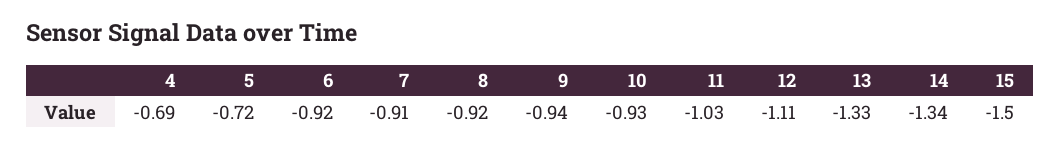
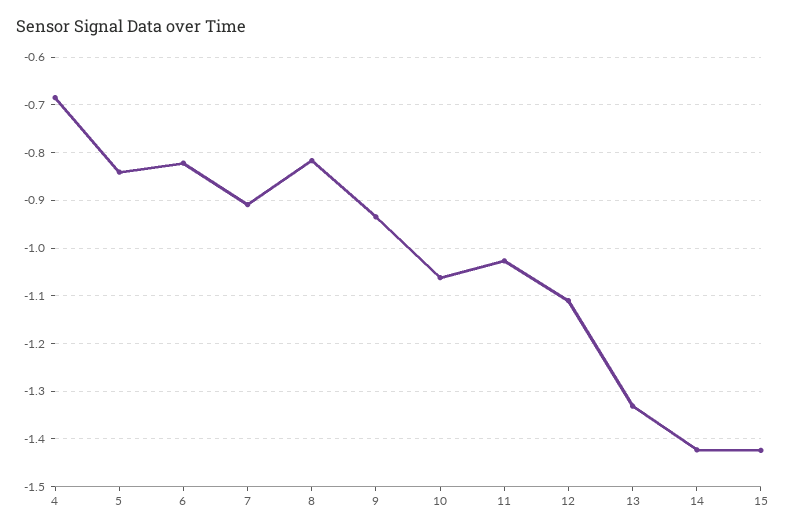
  {
    "4": -0.69,
-   "5": -0.72,
+   "5": -0.84,
-   "6": -0.92,
+   "6": -0.82,
    "7": -0.91,
-   "8": -0.92,
+   "8": -0.82,
    "9": -0.94,
-   "10": -0.93,
+   "10": -1.06,
    "11": -1.03,
    "12": -1.11,
    "13": -1.33,
-   "14": -1.34,
+   "14": -1.42,
-   "15": -1.5
+   "15": -1.42
  }

